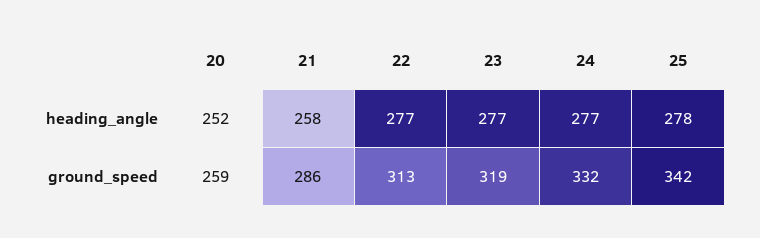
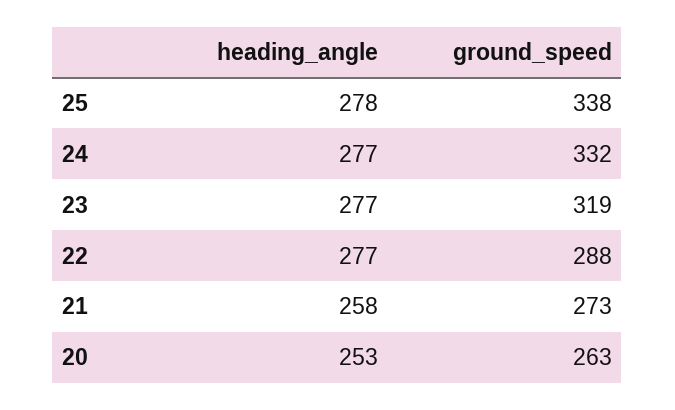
  {
    "20": {
-     "heading_angle": 252,
+     "heading_angle": 253,
-     "ground_speed": 259
+     "ground_speed": 263
    },
    "21": {
      "heading_angle": 258,
-     "ground_speed": 286
+     "ground_speed": 273
    },
    "22": {
      "heading_angle": 277,
-     "ground_speed": 313
+     "ground_speed": 288
    },
    "23": {
      "heading_angle": 277,
      "ground_speed": 319
    },
    "24": {
      "heading_angle": 277,
      "ground_speed": 332
    },
    "25": {
      "heading_angle": 278,
-     "ground_speed": 342
+     "ground_speed": 338
    }
  }

